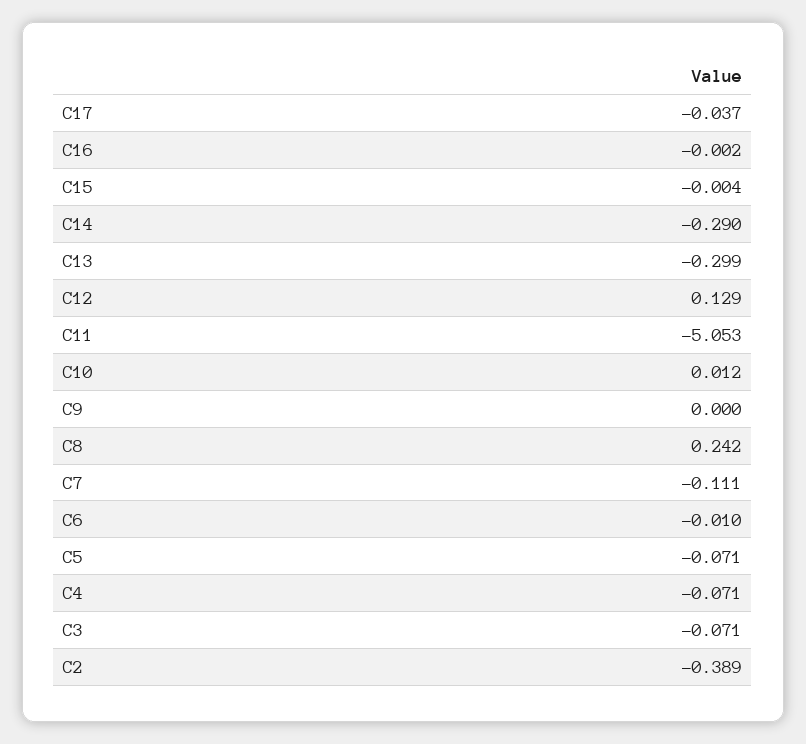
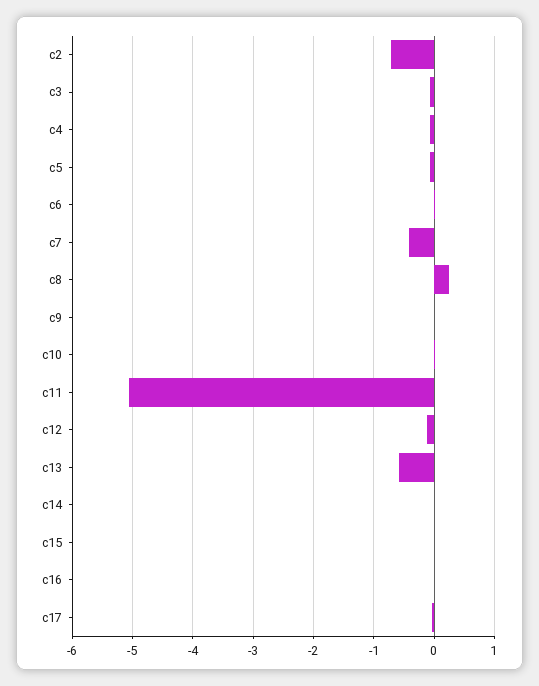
  {
    "C17": -0.037,
    "C16": -0.002,
    "C15": -0.004,
-   "C14": -0.29,
+   "C14": 0,
-   "C13": -0.299,
+   "C13": -0.6,
-   "C12": 0.129,
+   "C12": -0.1,
    "C11": -5.053,
    "C10": 0.012,
    "C9": 0,
    "C8": 0.242,
-   "C7": -0.111,
+   "C7": -0.4,
    "C6": -0.01,
    "C5": -0.071,
    "C4": -0.071,
    "C3": -0.071,
-   "C2": -0.389
+   "C2": -0.7
  }

